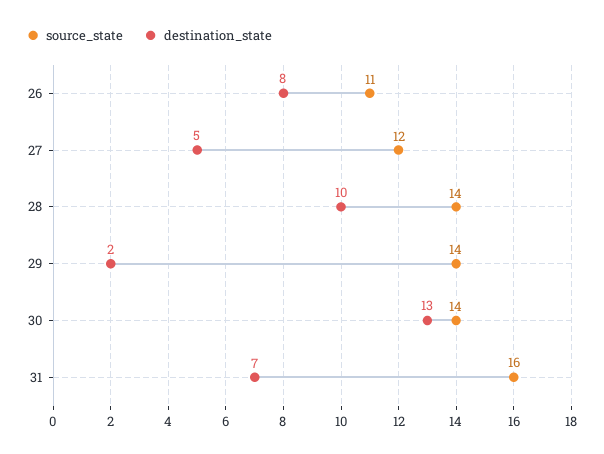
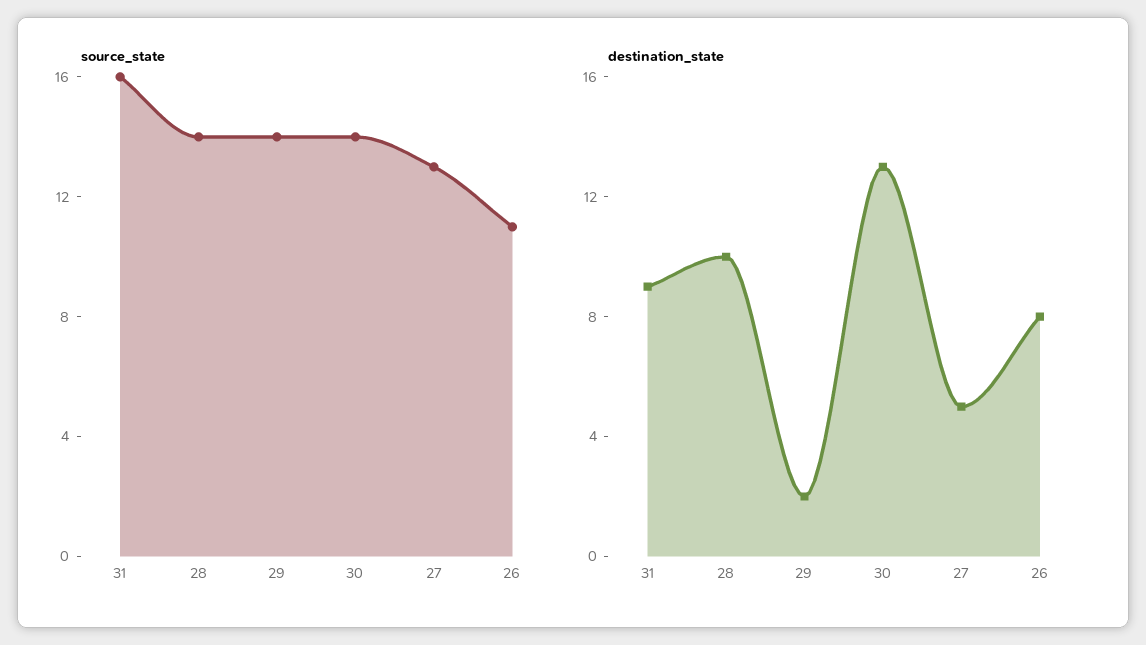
  {
    "source_state": {
      "26": 11,
-     "27": 12,
+     "27": 13,
      "28": 14,
      "29": 14,
      "30": 14,
      "31": 16
    },
    "destination_state": {
      "26": 8,
      "27": 5,
      "28": 10,
      "29": 2,
      "30": 13,
-     "31": 7
+     "31": 9
    }
  }

